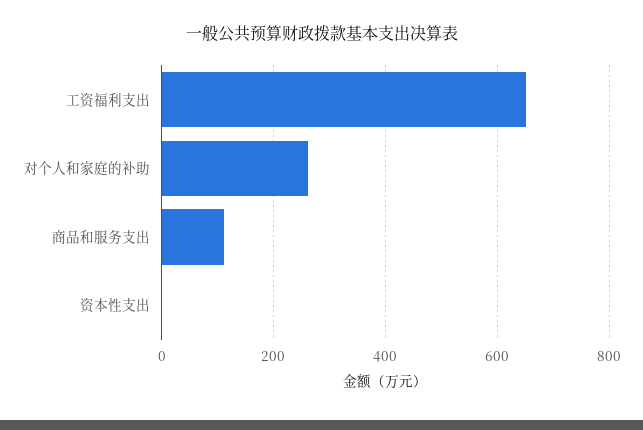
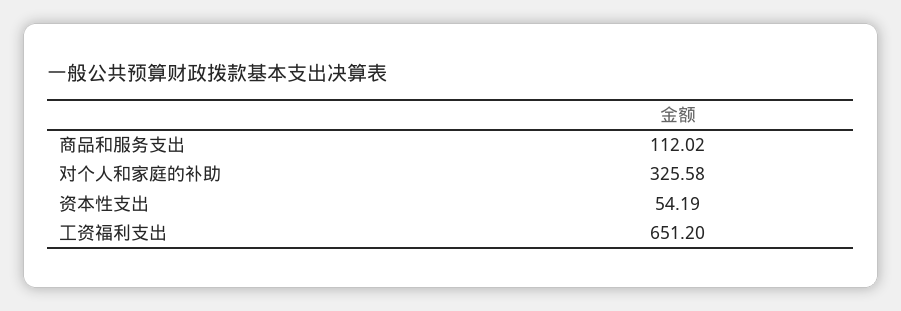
  {
    "工资福利支出": 651.2,
-   "对个人和家庭的补助": 260,
+   "对个人和家庭的补助": 325.58,
    "商品和服务支出": 112.02,
-   "资本性支出": 0
+   "资本性支出": 54.19
  }

